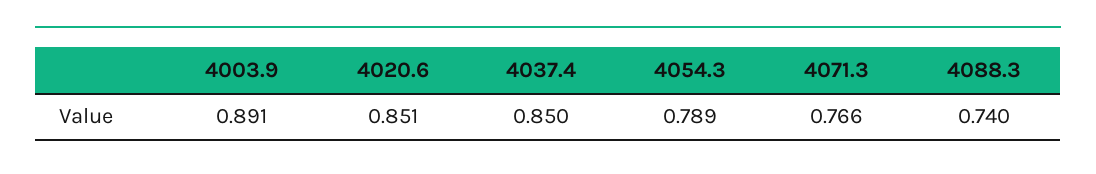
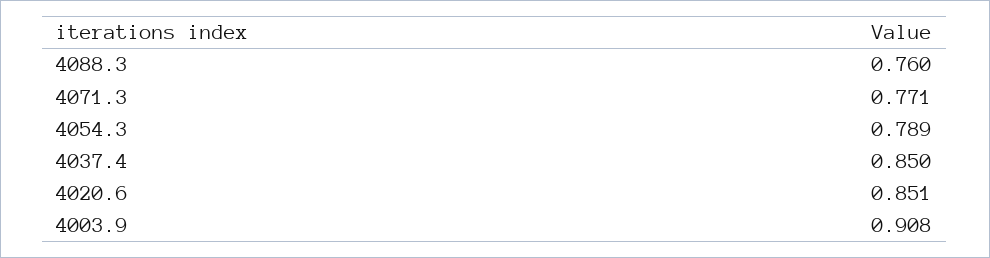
  {
-   "4003.9": 0.891,
+   "4003.9": 0.908,
    "4020.6": 0.851,
    "4037.4": 0.85,
    "4054.3": 0.789,
-   "4071.3": 0.766,
+   "4071.3": 0.771,
-   "4088.3": 0.74
+   "4088.3": 0.76
  }

